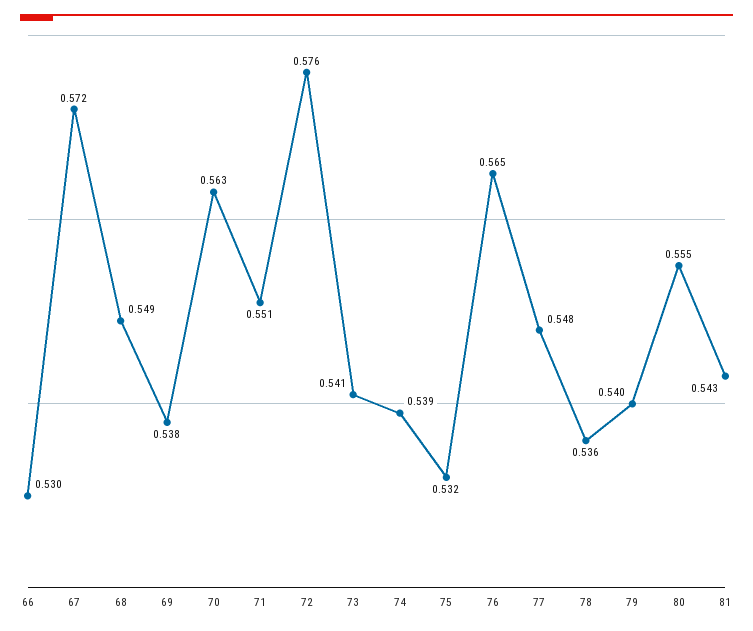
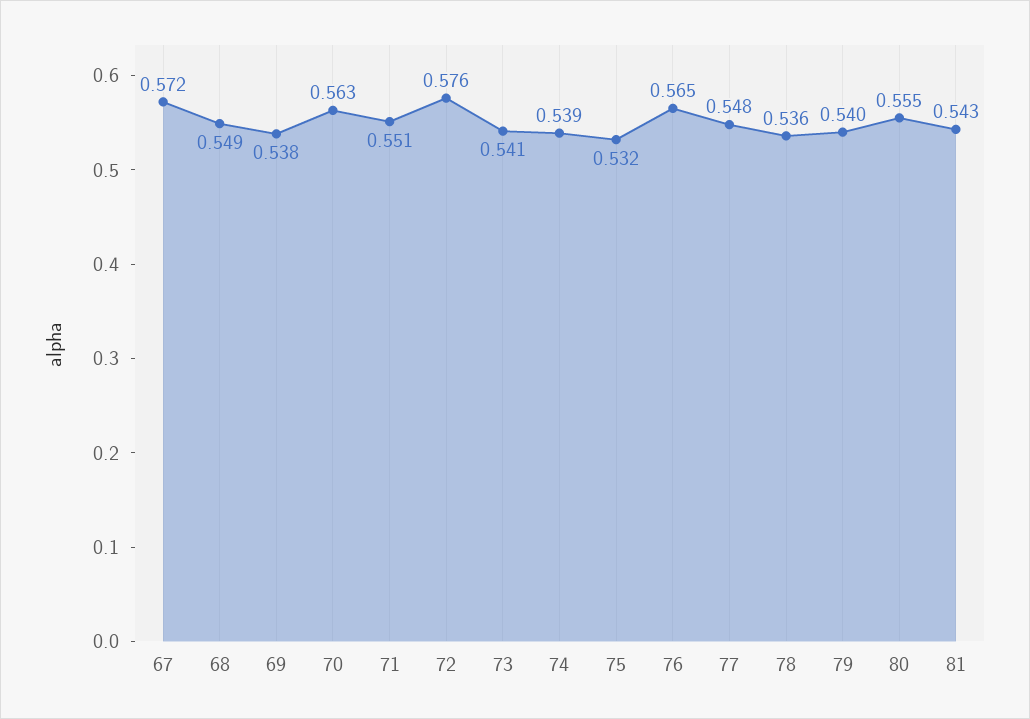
  {
-   "66": 0.53,
    "67": 0.572,
    "68": 0.549,
    "69": 0.538,
    "70": 0.563,
    "71": 0.551,
    "72": 0.576,
    "73": 0.541,
    "74": 0.539,
    "75": 0.532,
    "76": 0.565,
    "77": 0.548,
    "78": 0.536,
    "79": 0.54,
    "80": 0.555,
    "81": 0.543
  }

